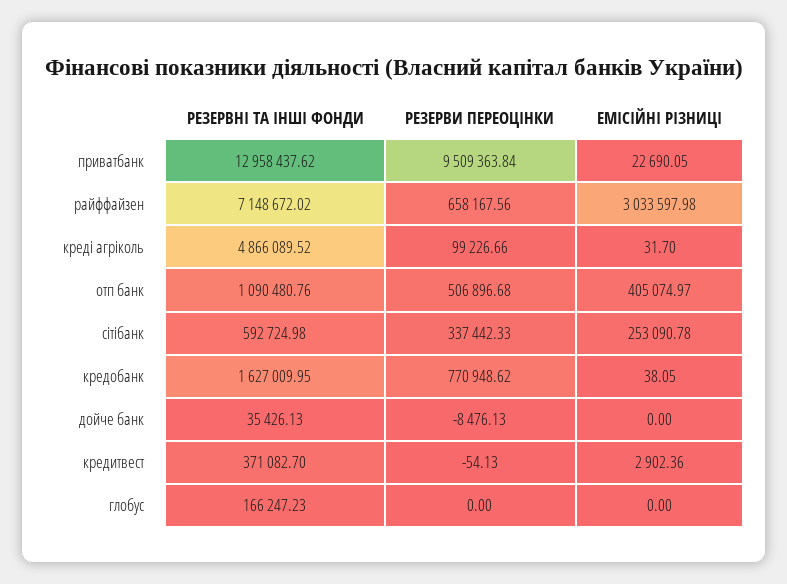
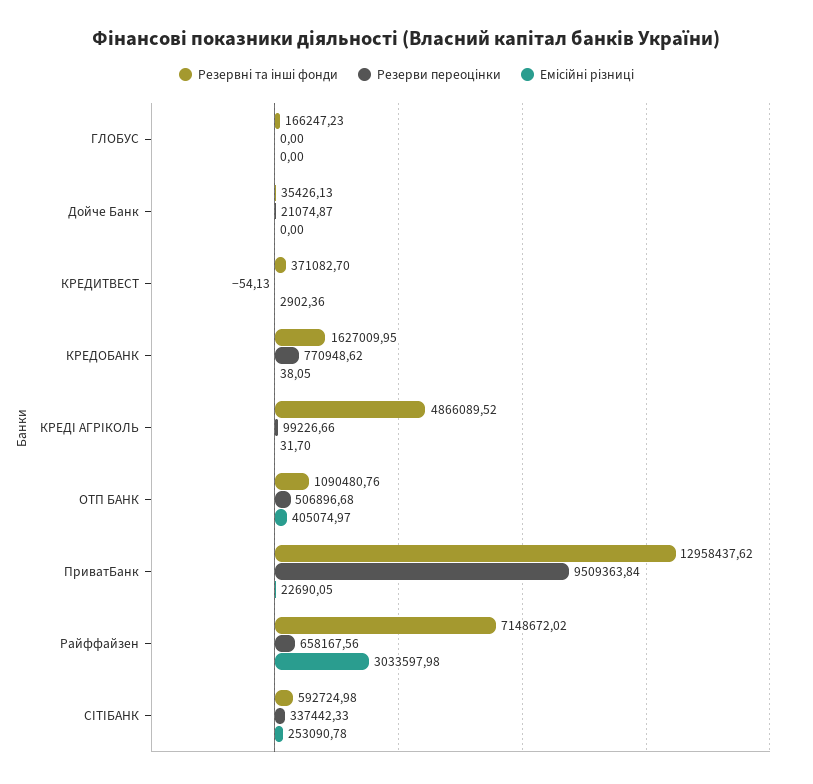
  {
    "РЕЗЕРВНІ ТА ІНШІ ФОНДИ": {
      "приватбанк": 12958437.62,
      "райффайзен": 7148672.02,
      "креді агріколь": 4866089.52,
      "отп банк": 1090480.76,
      "сітібанк": 592724.98,
      "кредобанк": 1627009.95,
      "дойче банк": 35426.13,
      "кредитвест": 371082.7,
      "глобус": 166247.23
    },
    "РЕЗЕРВИ ПЕРЕОЦІНКИ": {
      "приватбанк": 9509363.84,
      "райффайзен": 658167.56,
      "креді агріколь": 99226.66,
      "отп банк": 506896.68,
      "сітібанк": 337442.33,
      "кредобанк": 770948.62,
-     "дойче банк": -8476.13,
+     "дойче банк": 21074.87,
      "кредитвест": -54.13,
      "глобус": 0
    },
    "ЕМІСІЙНІ РІЗНИЦІ": {
      "приватбанк": 22690.05,
      "райффайзен": 3033597.98,
      "креді агріколь": 31.7,
      "отп банк": 405074.97,
      "сітібанк": 253090.78,
      "кредобанк": 38.05,
      "дойче банк": 0,
      "кредитвест": 2902.36,
      "глобус": 0
    }
  }

